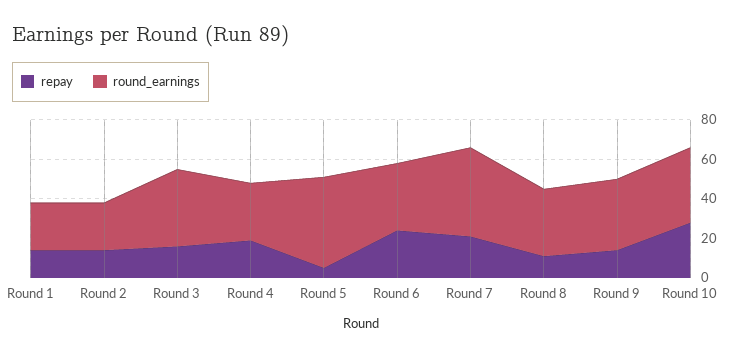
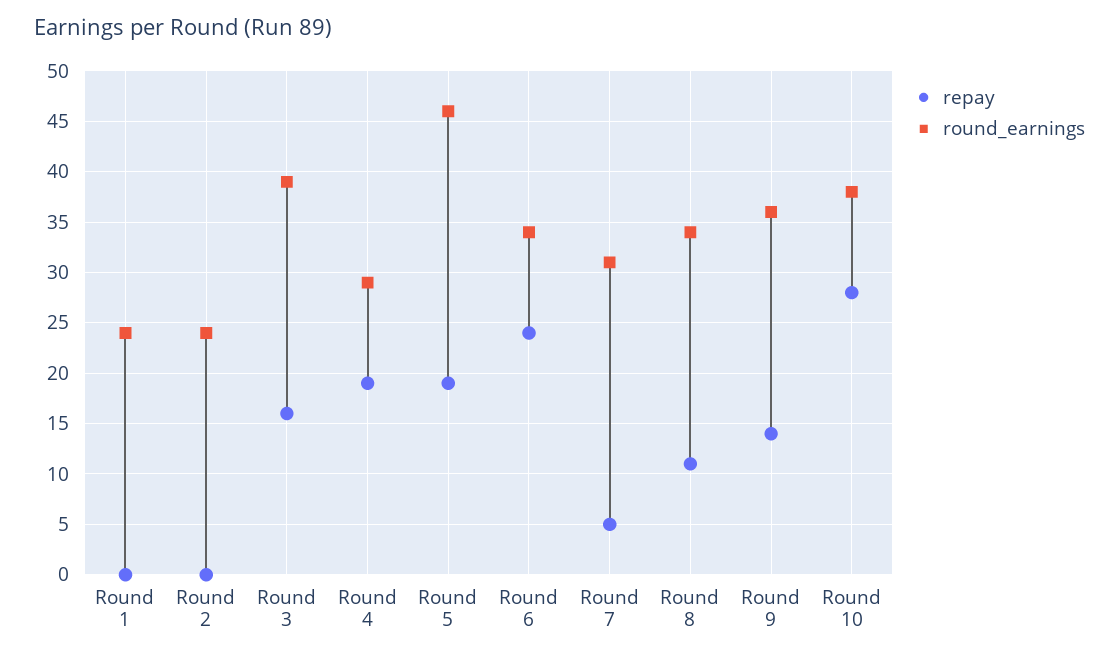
  {
    "repay": {
-     "Round 1": 15,
+     "Round 1": 0,
-     "Round 2": 15,
+     "Round 2": 0,
      "Round 3": 16,
      "Round 4": 19,
-     "Round 5": 5,
+     "Round 5": 19,
      "Round 6": 24,
-     "Round 7": 20,
+     "Round 7": 5,
      "Round 8": 11,
      "Round 9": 14,
      "Round 10": 28
    },
    "round_earnings": {
      "Round 1": 24,
      "Round 2": 24,
      "Round 3": 39,
      "Round 4": 29,
      "Round 5": 46,
      "Round 6": 34,
-     "Round 7": 45,
+     "Round 7": 31,
      "Round 8": 34,
      "Round 9": 36,
      "Round 10": 38
    }
  }

